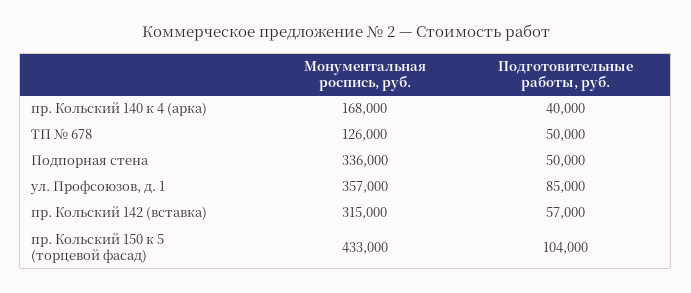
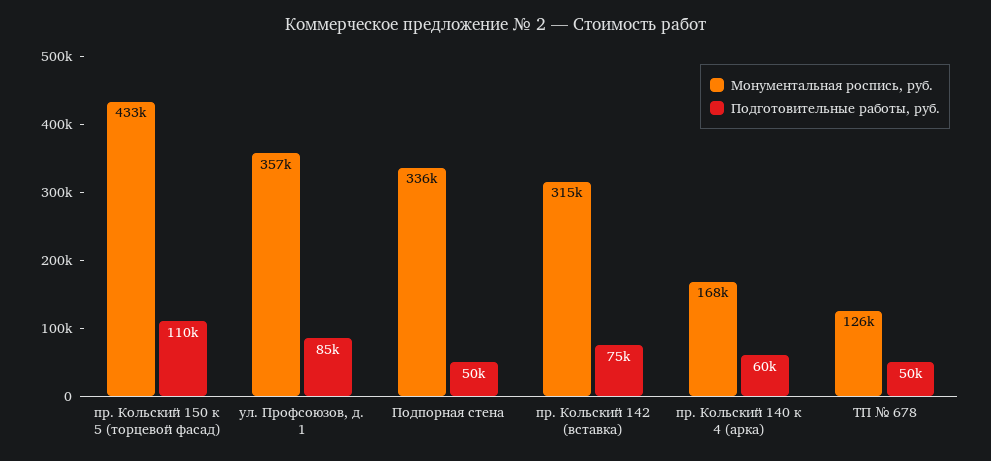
  {
    "Монументальная роспись, руб.": {
      "пр. Кольский 140 к 4 (арка)": 168000,
      "ТП № 678": 126000,
      "Подпорная стена": 336000,
      "ул. Профсоюзов, д. 1": 357000,
      "пр. Кольский 142 (вставка)": 315000,
      "пр. Кольский 150 к 5 (торцевой фасад)": 433000
    },
    "Подготовительные работы, руб.": {
-     "пр. Кольский 140 к 4 (арка)": 40000,
+     "пр. Кольский 140 к 4 (арка)": 60000,
      "ТП № 678": 50000,
      "Подпорная стена": 50000,
      "ул. Профсоюзов, д. 1": 85000,
-     "пр. Кольский 142 (вставка)": 57000,
+     "пр. Кольский 142 (вставка)": 75000,
-     "пр. Кольский 150 к 5 (торцевой фасад)": 104000
+     "пр. Кольский 150 к 5 (торцевой фасад)": 110000
    }
  }

